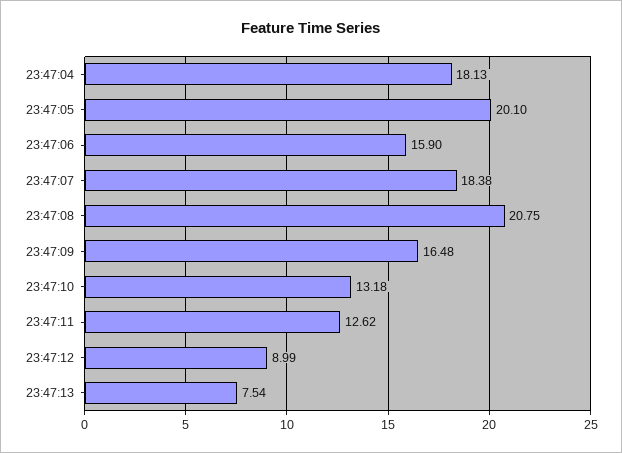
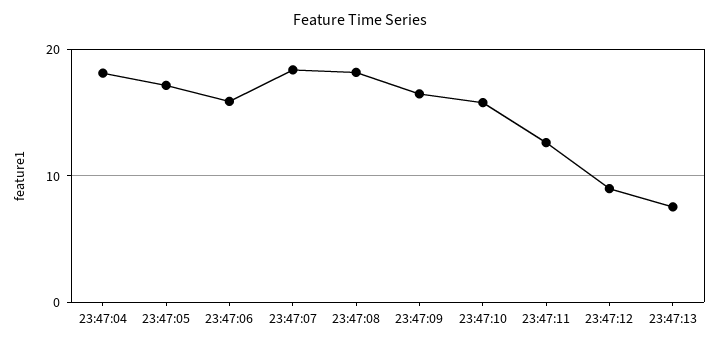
  {
    "23:47:04": 18.13,
-   "23:47:05": 20.1,
+   "23:47:05": 17,
    "23:47:06": 15.9,
    "23:47:07": 18.38,
-   "23:47:08": 20.75,
+   "23:47:08": 18,
    "23:47:09": 16.48,
-   "23:47:10": 13.18,
+   "23:47:10": 16,
    "23:47:11": 12.62,
    "23:47:12": 8.99,
    "23:47:13": 7.54
  }

